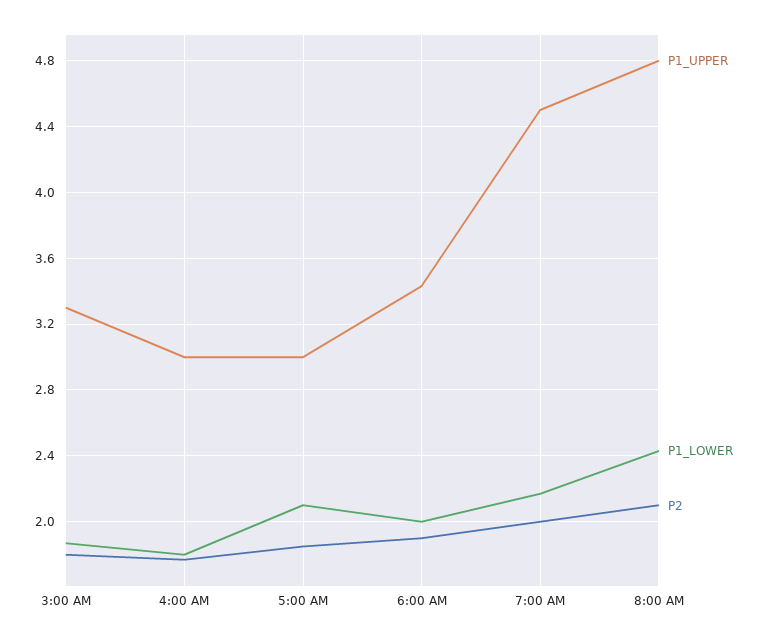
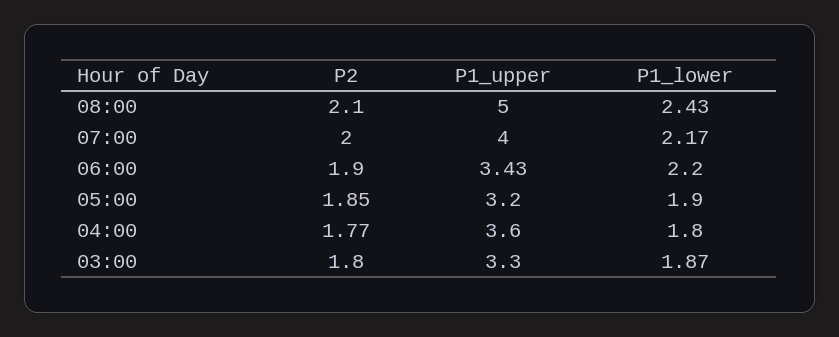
  {
    "P1_UPPER": {
      "3:00 AM": 3.3,
-     "4:00 AM": 3,
+     "4:00 AM": 3.6,
-     "5:00 AM": 3,
+     "5:00 AM": 3.2,
      "6:00 AM": 3.43,
-     "7:00 AM": 4.5,
+     "7:00 AM": 4,
-     "8:00 AM": 4.8
+     "8:00 AM": 5
    },
    "P1_LOWER": {
      "3:00 AM": 1.87,
      "4:00 AM": 1.8,
-     "5:00 AM": 2.1,
+     "5:00 AM": 1.9,
-     "6:00 AM": 2,
+     "6:00 AM": 2.2,
      "7:00 AM": 2.17,
      "8:00 AM": 2.43
    },
    "P2": {
      "3:00 AM": 1.8,
      "4:00 AM": 1.77,
      "5:00 AM": 1.85,
      "6:00 AM": 1.9,
      "7:00 AM": 2,
      "8:00 AM": 2.1
    }
  }

